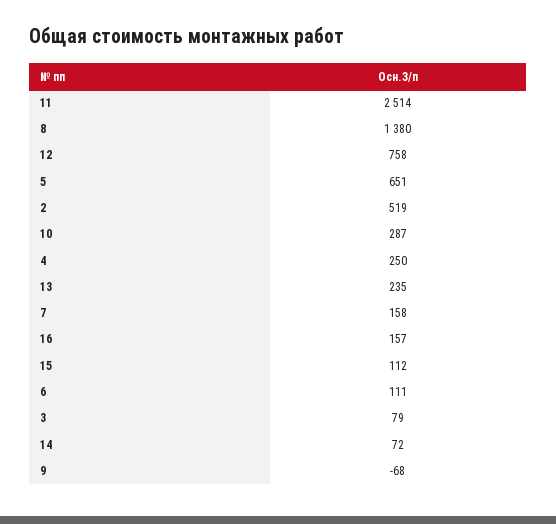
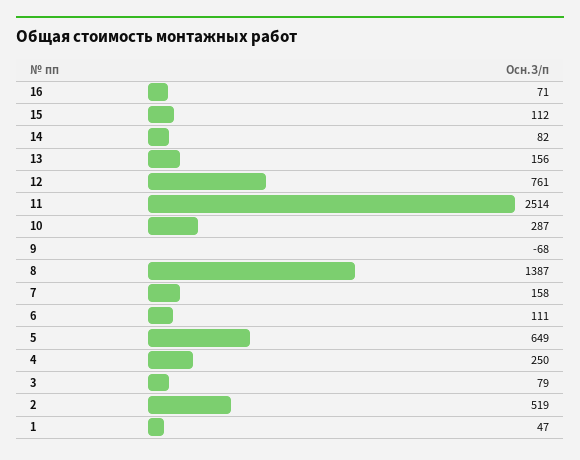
  {
    "11": 2514,
-   "8": 1380,
+   "8": 1387,
-   "12": 758,
+   "12": 761,
-   "5": 651,
+   "5": 649,
    "2": 519,
    "10": 287,
    "4": 250,
-   "13": 235,
+   "13": 156,
    "7": 158,
-   "16": 157,
+   "16": 71,
    "15": 112,
    "6": 111,
    "3": 79,
-   "14": 72,
+   "14": 82,
-   "9": -68
+   "9": -68,
+   "1": 47
  }

